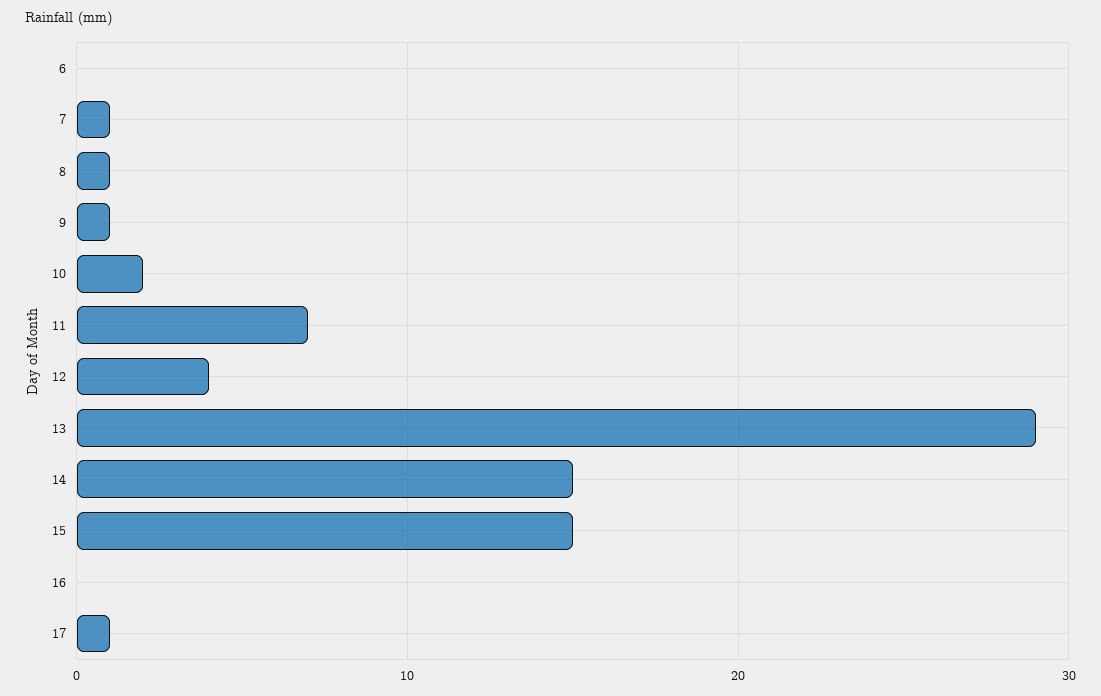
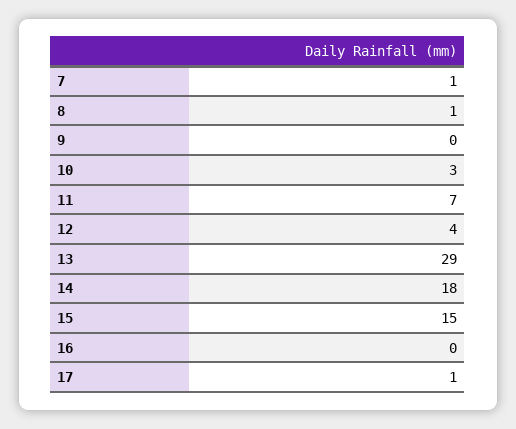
  {
-   "6": 0,
    "7": 1,
    "8": 1,
-   "9": 1,
+   "9": 0,
-   "10": 2,
+   "10": 3,
    "11": 7,
    "12": 4,
    "13": 29,
-   "14": 15,
+   "14": 18,
    "15": 15,
    "16": 0,
    "17": 1
  }

